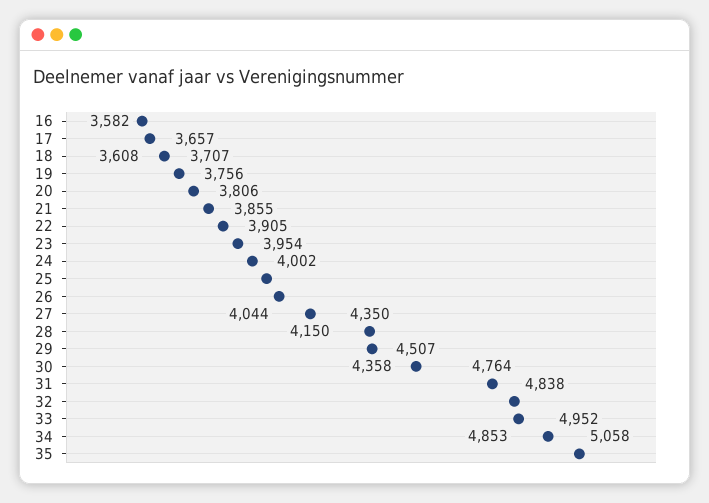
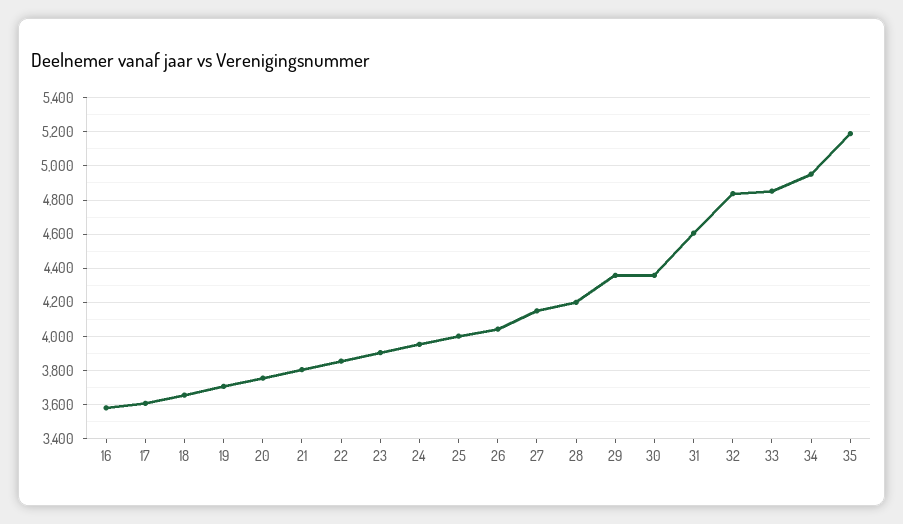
  {
    "16": 3582,
    "17": 3608,
    "18": 3657,
    "19": 3707,
    "20": 3756,
    "21": 3806,
    "22": 3855,
    "23": 3905,
    "24": 3954,
    "25": 4002,
    "26": 4044,
    "27": 4150,
-   "28": 4350,
+   "28": 4200,
    "29": 4358,
-   "30": 4507,
+   "30": 4350,
-   "31": 4764,
+   "31": 4600,
    "32": 4838,
    "33": 4853,
    "34": 4952,
-   "35": 5058
+   "35": 5200
  }

